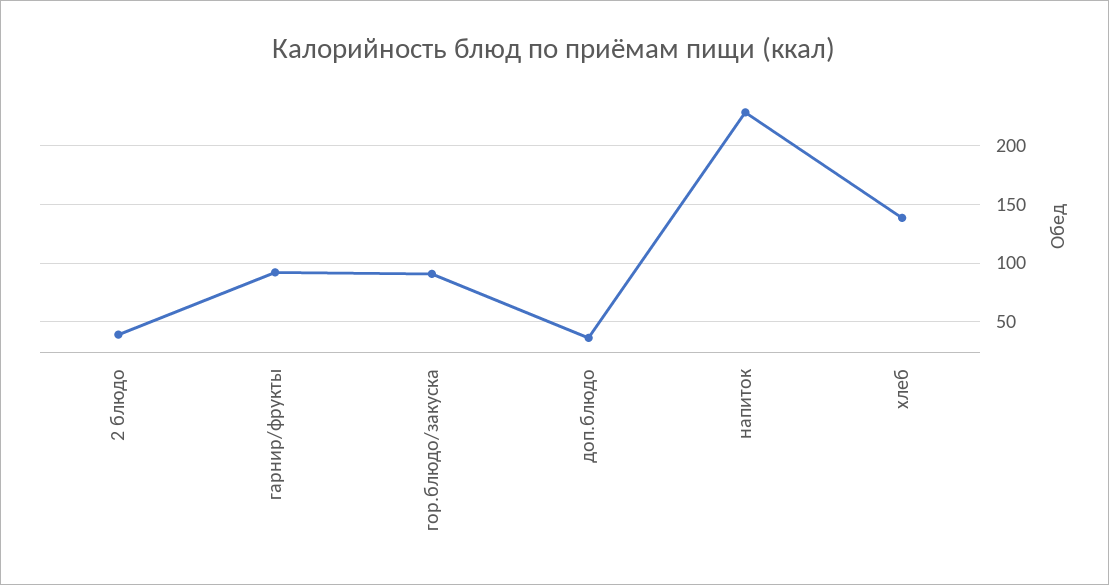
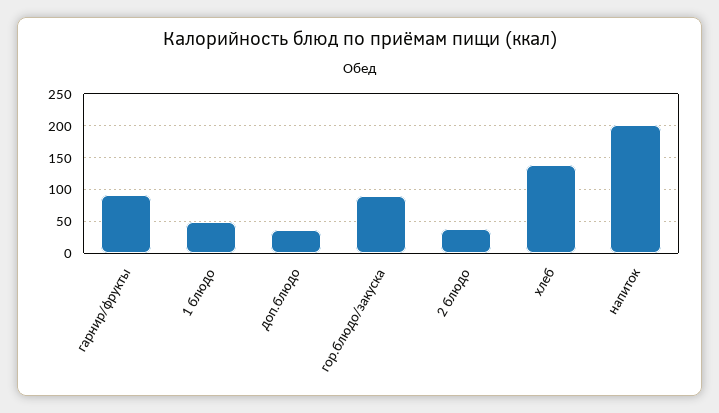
  {
    "2 блюдо": 40,
    "гарнир/фрукты": 90,
    "гор.блюдо/закуска": 90,
    "доп.блюдо": 40,
-   "напиток": 230,
+   "напиток": 200,
-   "хлеб": 140
+   "хлеб": 140,
+   "1 блюдо": 50
  }

